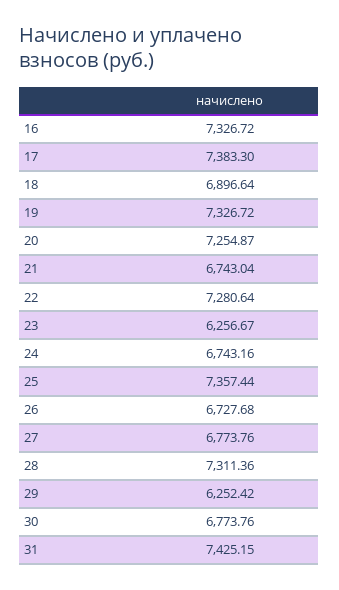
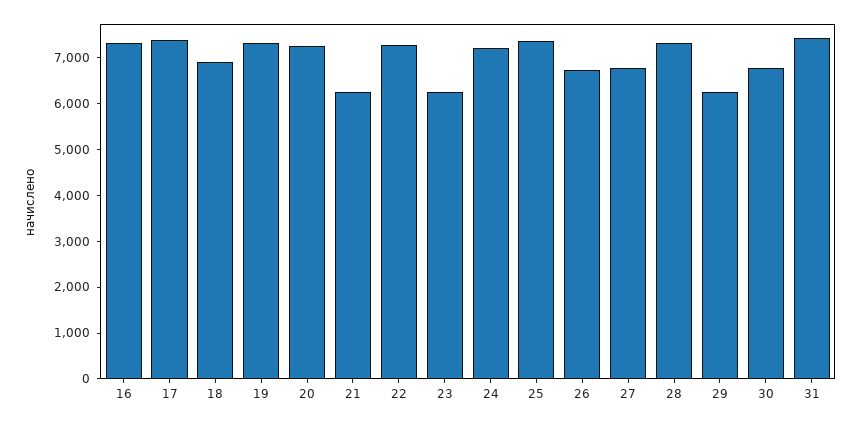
  {
    "16": 7326.72,
    "17": 7383.3,
    "18": 6896.64,
    "19": 7326.72,
    "20": 7254.87,
-   "21": 6743.04,
+   "21": 6200,
    "22": 7280.64,
    "23": 6256.67,
-   "24": 6743.16,
+   "24": 7200,
    "25": 7357.44,
    "26": 6727.68,
    "27": 6773.76,
    "28": 7311.36,
    "29": 6252.42,
    "30": 6773.76,
    "31": 7425.15
  }

